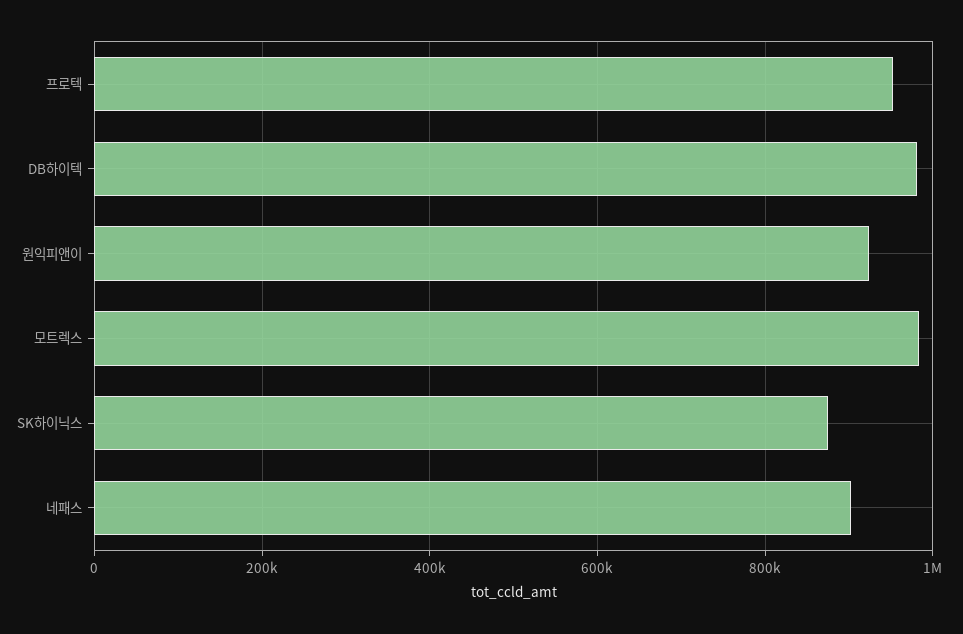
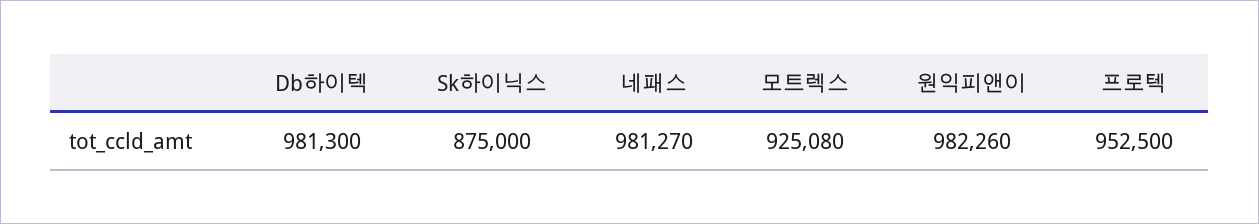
  {
    "프로텍": 952500,
    "DB하이텍": 981300,
-   "원익피앤이": 920000,
+   "원익피앤이": 982260,
-   "모트렉스": 980000,
+   "모트렉스": 925080,
    "SK하이닉스": 875000,
-   "네패스": 900000
+   "네패스": 981270
  }

